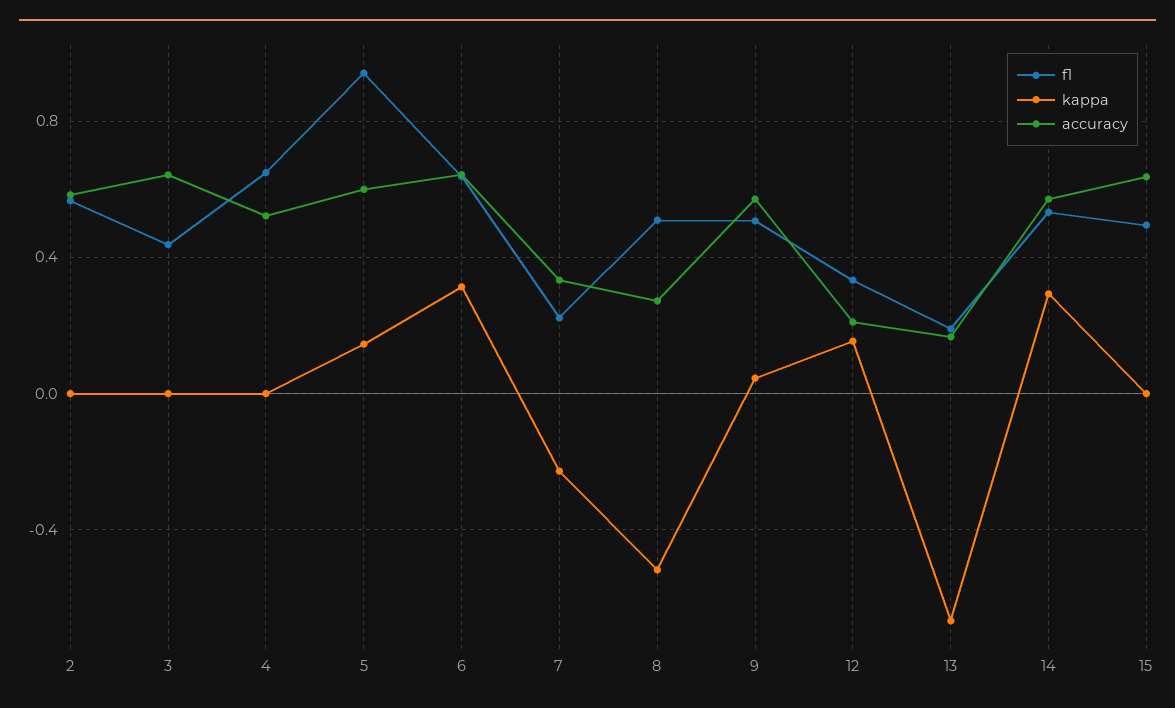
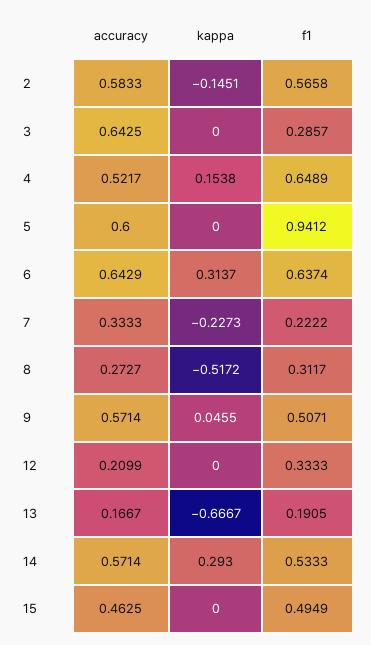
  {
    "f1": {
      "2": 0.5658,
-     "3": 0.45,
+     "3": 0.2857,
      "4": 0.6489,
      "5": 0.9412,
      "6": 0.6374,
      "7": 0.2222,
-     "8": 0.5,
+     "8": 0.3117,
      "9": 0.5071,
      "12": 0.3333,
      "13": 0.1905,
      "14": 0.5333,
      "15": 0.4949
    },
    "kappa": {
-     "2": 0,
+     "2": -0.1451,
      "3": 0,
-     "4": 0,
+     "4": 0.1538,
-     "5": 0.15,
+     "5": 0,
      "6": 0.3137,
      "7": -0.2273,
      "8": -0.5172,
      "9": 0.0455,
-     "12": 0.15,
+     "12": 0,
      "13": -0.6667,
      "14": 0.293,
      "15": 0
    },
    "accuracy": {
      "2": 0.5833,
      "3": 0.6425,
      "4": 0.5217,
      "5": 0.6,
      "6": 0.6429,
      "7": 0.3333,
      "8": 0.2727,
      "9": 0.5714,
      "12": 0.2099,
      "13": 0.1667,
      "14": 0.5714,
-     "15": 0.65
+     "15": 0.4625
    }
  }

